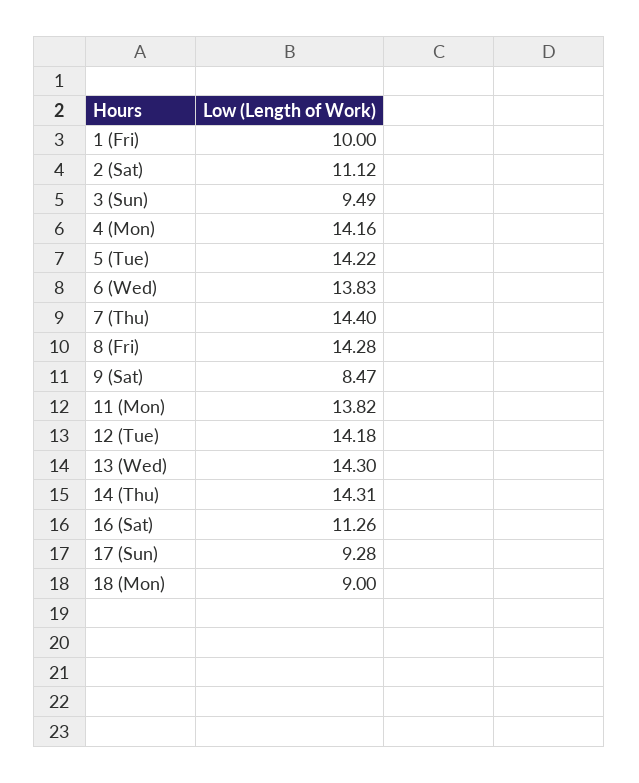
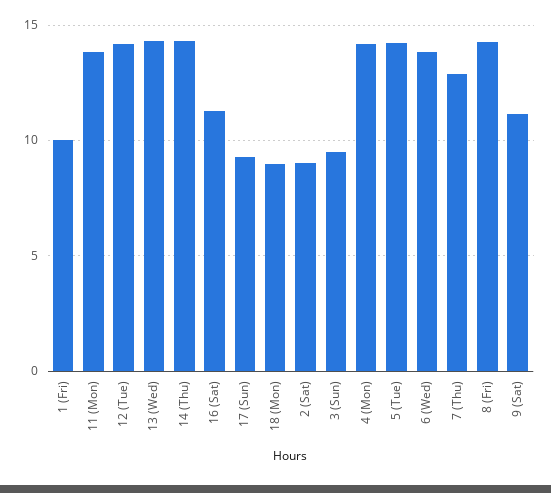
  {
    "1 (Fri)": 10,
-   "2 (Sat)": 11.12,
+   "2 (Sat)": 9,
    "3 (Sun)": 9.49,
    "4 (Mon)": 14.16,
    "5 (Tue)": 14.22,
    "6 (Wed)": 13.83,
-   "7 (Thu)": 14.4,
+   "7 (Thu)": 13,
    "8 (Fri)": 14.28,
-   "9 (Sat)": 8.47,
+   "9 (Sat)": 11,
    "11 (Mon)": 13.82,
    "12 (Tue)": 14.18,
    "13 (Wed)": 14.3,
    "14 (Thu)": 14.31,
    "16 (Sat)": 11.26,
    "17 (Sun)": 9.28,
    "18 (Mon)": 9
  }

